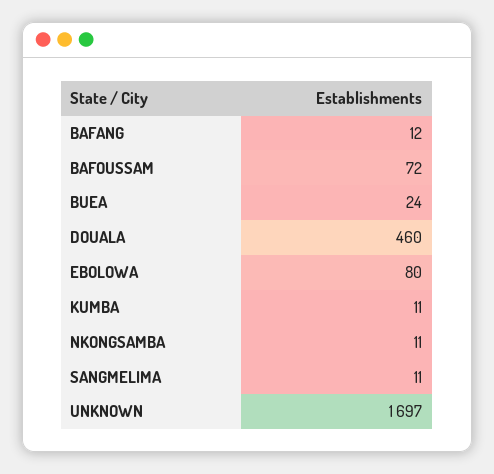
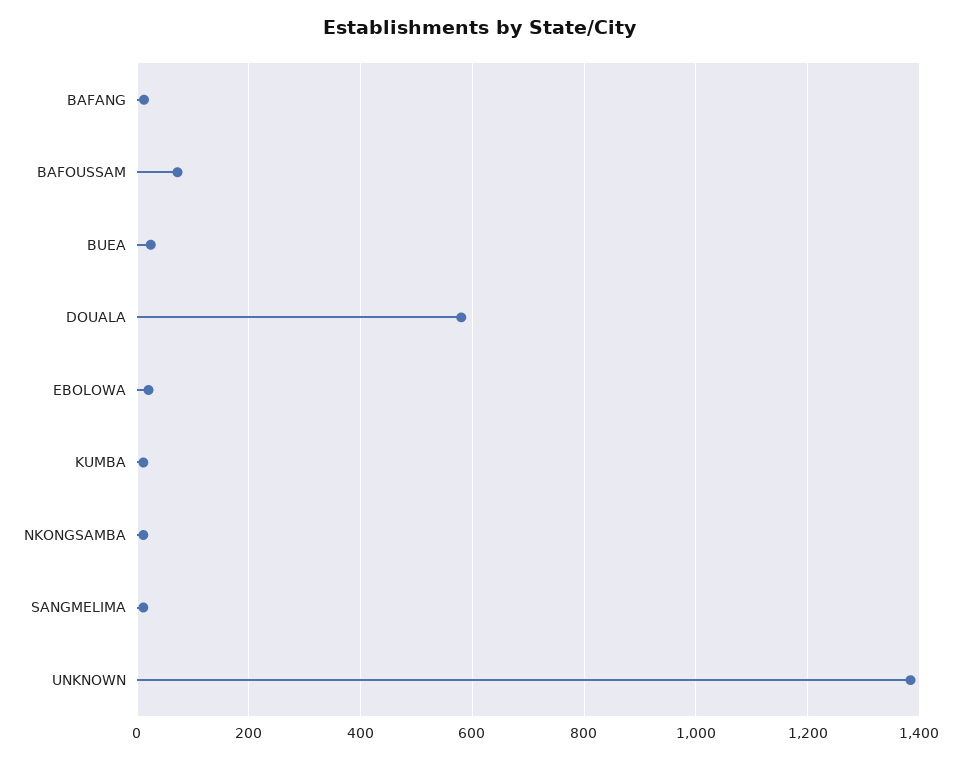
  {
    "BAFANG": 12,
    "BAFOUSSAM": 72,
    "BUEA": 24,
-   "DOUALA": 460,
+   "DOUALA": 580,
-   "EBOLOWA": 80,
+   "EBOLOWA": 20,
    "KUMBA": 11,
    "NKONGSAMBA": 11,
    "SANGMELIMA": 11,
-   "UNKNOWN": 1697
+   "UNKNOWN": 1380
  }

